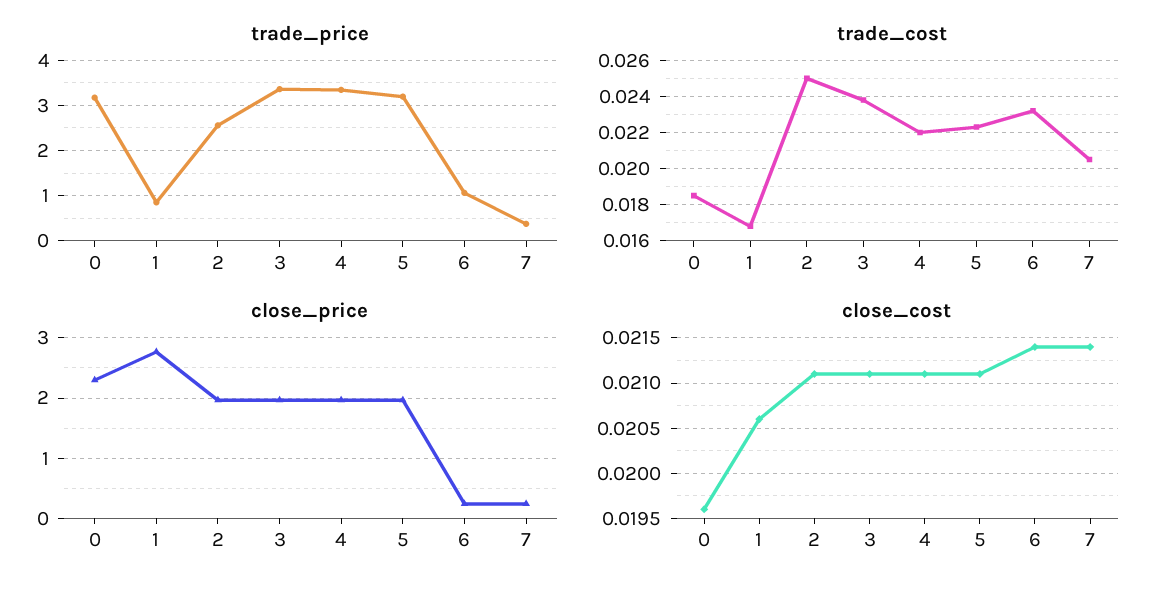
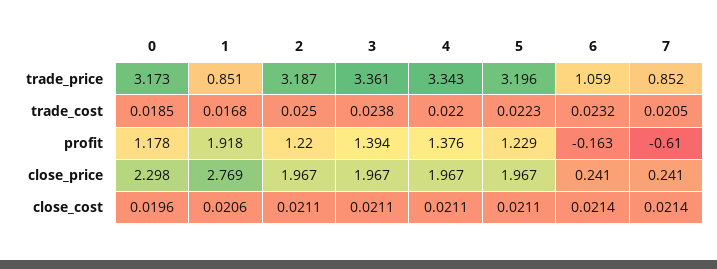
  {
    "trade_price": {
      "0": 3.173,
      "1": 0.851,
-     "2": 2.6,
+     "2": 3.187,
      "3": 3.361,
      "4": 3.343,
      "5": 3.196,
      "6": 1.059,
-     "7": 0.4
+     "7": 0.852
    },
    "trade_cost": {
      "0": 0.0185,
      "1": 0.0168,
      "2": 0.025,
      "3": 0.0238,
      "4": 0.022,
      "5": 0.0223,
      "6": 0.0232,
      "7": 0.0205
    },
    "close_price": {
      "0": 2.298,
      "1": 2.769,
      "2": 1.967,
      "3": 1.967,
      "4": 1.967,
      "5": 1.967,
      "6": 0.241,
      "7": 0.241
    },
    "close_cost": {
      "0": 0.0196,
      "1": 0.0206,
      "2": 0.0211,
      "3": 0.0211,
      "4": 0.0211,
      "5": 0.0211,
      "6": 0.0214,
      "7": 0.0214
-   }
+   },
+   "profit": {
+     "0": 1.178,
+     "1": 1.918,
+     "2": 1.22,
+     "3": 1.394,
+     "4": 1.376,
+     "5": 1.229,
+     "6": -0.163,
+     "7": -0.61
+   }
  }

